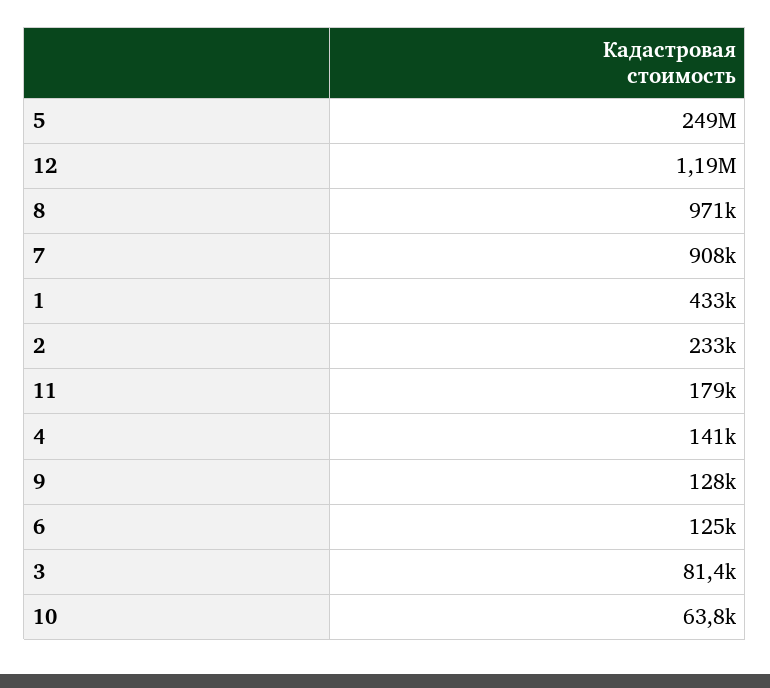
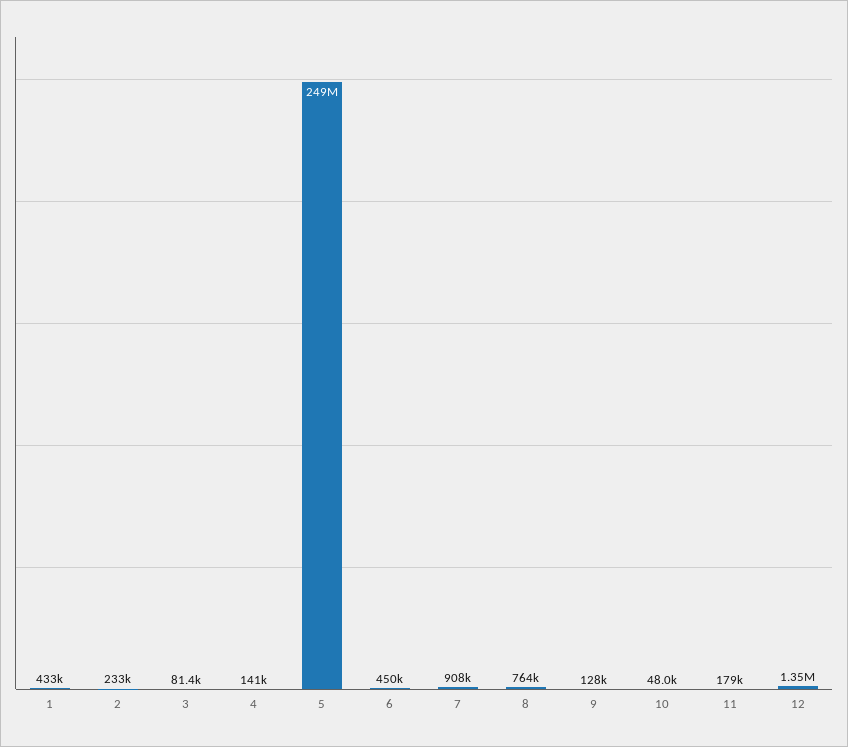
  {
    "5": 249000000,
-   "12": 1190000,
+   "12": 1350000,
-   "8": 971000,
+   "8": 764000,
    "7": 908000,
    "1": 433000,
    "2": 233000,
    "11": 179000,
    "4": 141000,
    "9": 128000,
-   "6": 125000,
+   "6": 450000,
    "3": 81400,
-   "10": 63800
+   "10": 48000
  }

